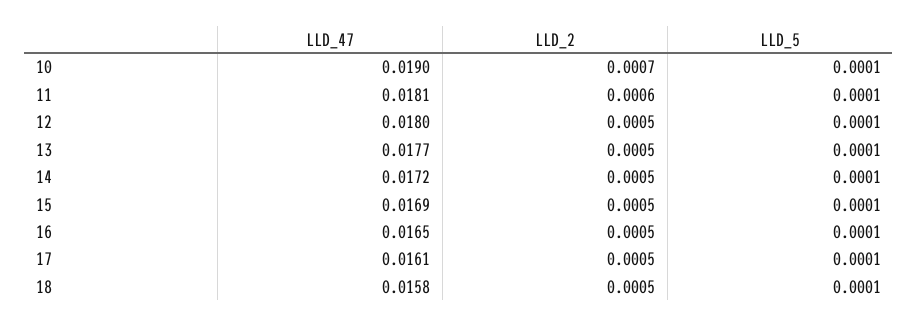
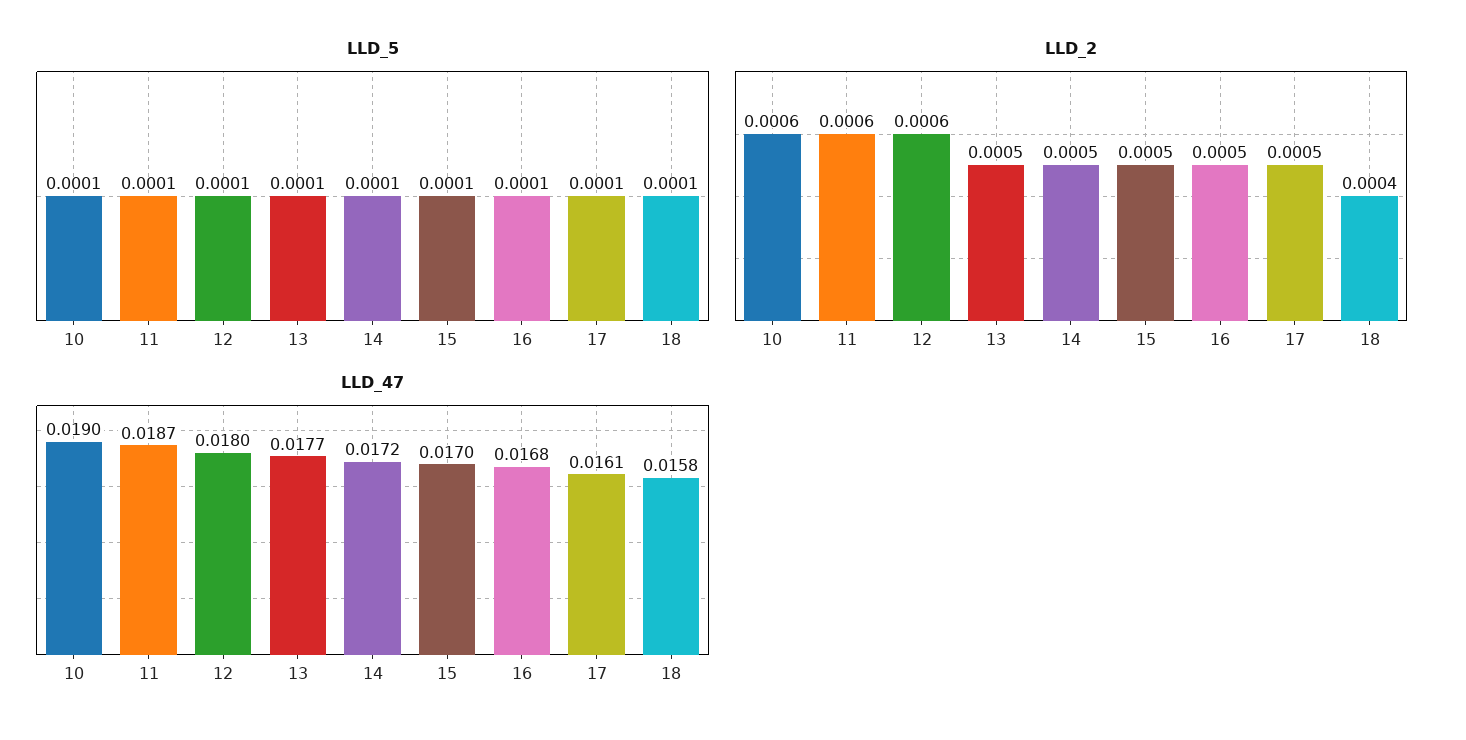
  {
    "LLD_47": {
      "10": 0.019,
-     "11": 0.0181,
+     "11": 0.0187,
      "12": 0.018,
      "13": 0.0177,
      "14": 0.0172,
-     "15": 0.0169,
+     "15": 0.017,
-     "16": 0.0165,
+     "16": 0.0168,
      "17": 0.0161,
      "18": 0.0158
    },
    "LLD_2": {
-     "10": 0.0007,
+     "10": 0.0006,
      "11": 0.0006,
-     "12": 0.0005,
+     "12": 0.0006,
      "13": 0.0005,
      "14": 0.0005,
      "15": 0.0005,
      "16": 0.0005,
      "17": 0.0005,
-     "18": 0.0005
+     "18": 0.0004
    },
    "LLD_5": {
      "10": 0.0001,
      "11": 0.0001,
      "12": 0.0001,
      "13": 0.0001,
      "14": 0.0001,
      "15": 0.0001,
      "16": 0.0001,
      "17": 0.0001,
      "18": 0.0001
    }
  }

